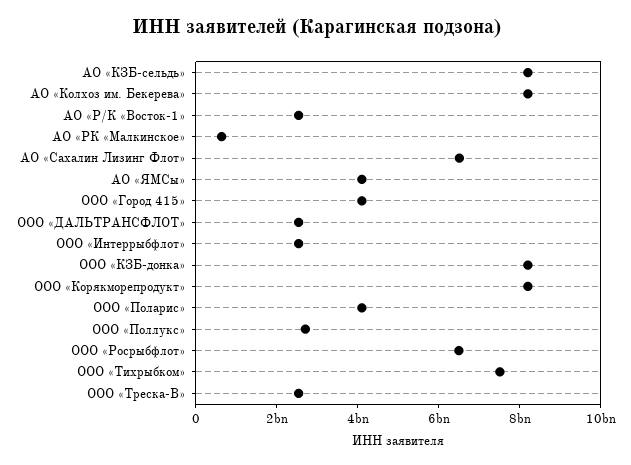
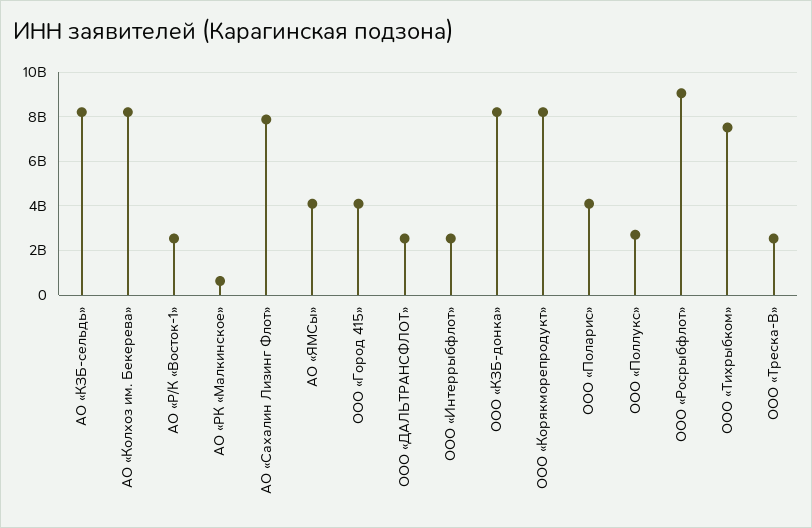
  {
    "АО «КЗБ-сельдь»": 8000000000,
    "АО «Колхоз им. Бекерева»": 8000000000,
    "АО «Р/К «Восток-1»": 2500000000,
    "АО «РК «Малкинское»": 500000000,
-   "АО «Сахалин Лизинг Флот»": 6500000000,
+   "АО «Сахалин Лизинг Флот»": 8000000000,
    "АО «ЯМСы»": 4000000000,
    "ООО «Город 415»": 4000000000,
    "ООО «ДАЛЬТРАНСФЛОТ»": 2500000000,
    "ООО «Интеррыбфлот»": 2500000000,
    "ООО «КЗБ-донка»": 8000000000,
    "ООО «Корякморепродукт»": 8000000000,
    "ООО «Поларис»": 4000000000,
    "ООО «Поллукс»": 2500000000,
-   "ООО «Росрыбфлот»": 6500000000,
+   "ООО «Росрыбфлот»": 9000000000,
    "ООО «Тихрыбком»": 7500000000,
    "ООО «Треска-В»": 2500000000
  }

